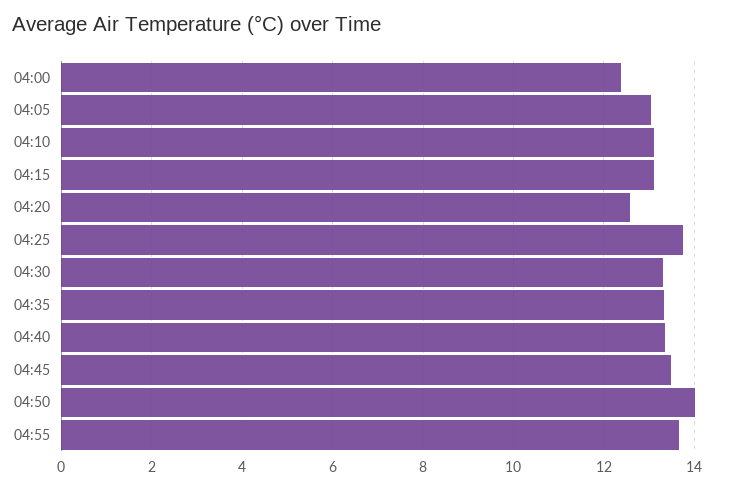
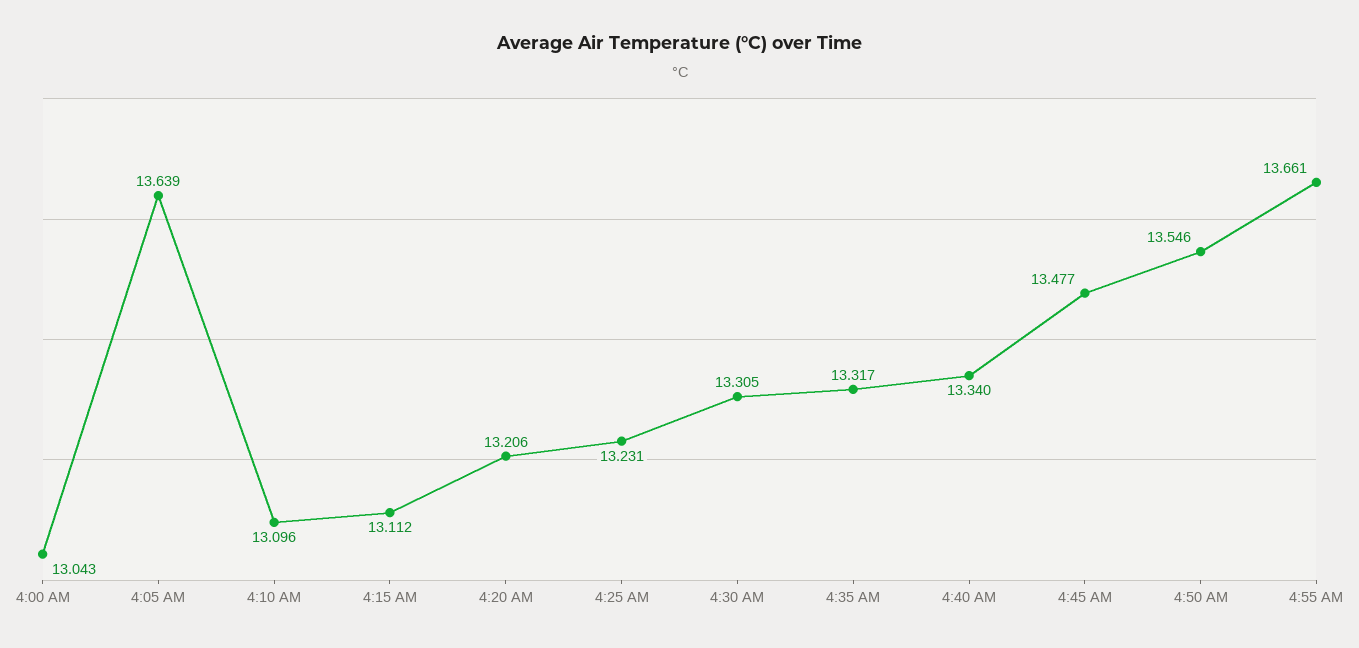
  {
-   "04:00": 12.4,
+   "04:00": 13.043,
-   "04:05": 13,
+   "04:05": 13.639,
    "04:10": 13.096,
    "04:15": 13.112,
-   "04:20": 12.6,
+   "04:20": 13.206,
-   "04:25": 13.8,
+   "04:25": 13.231,
    "04:30": 13.305,
    "04:35": 13.317,
    "04:40": 13.34,
    "04:45": 13.477,
-   "04:50": 14,
+   "04:50": 13.546,
    "04:55": 13.661
  }

